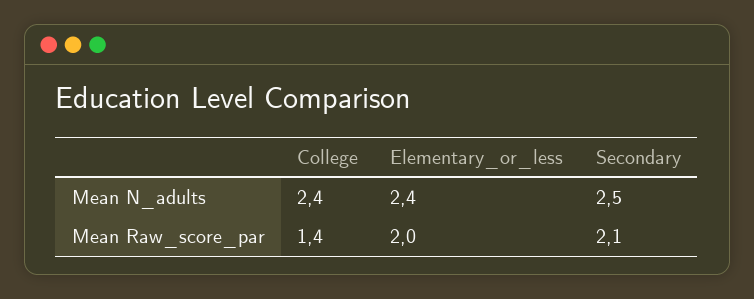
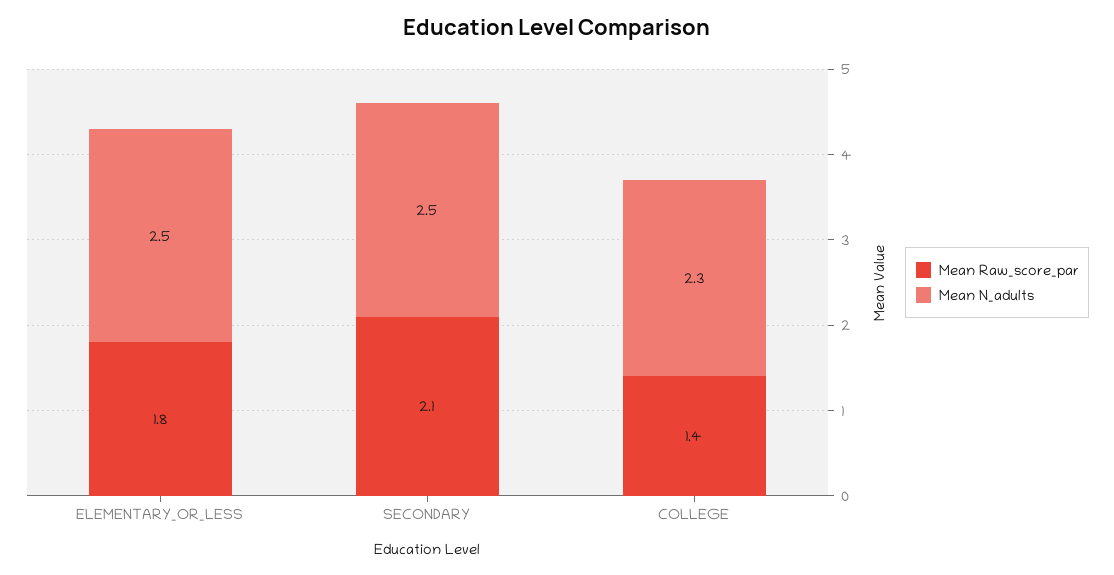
  {
    "Mean N_adults": {
-     "College": 2.4,
+     "College": 2.3,
-     "Elementary_or_less": 2.4,
+     "Elementary_or_less": 2.5,
      "Secondary": 2.5
    },
    "Mean Raw_score_par": {
      "College": 1.4,
-     "Elementary_or_less": 2,
+     "Elementary_or_less": 1.8,
      "Secondary": 2.1
    }
  }

